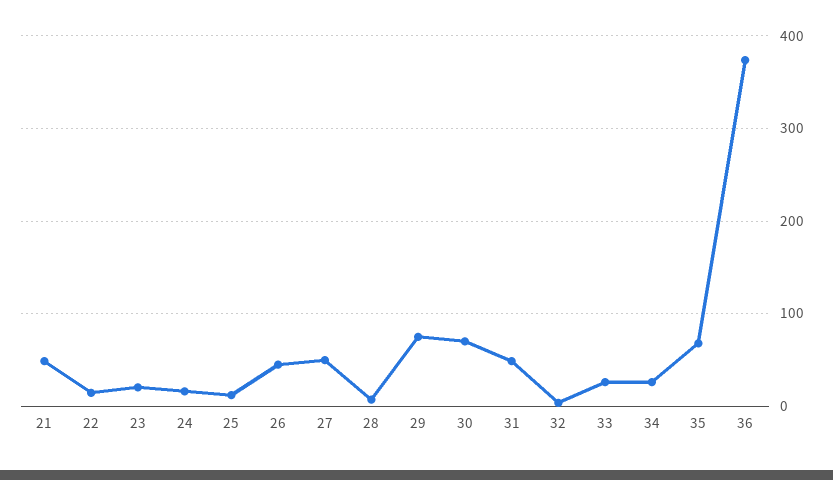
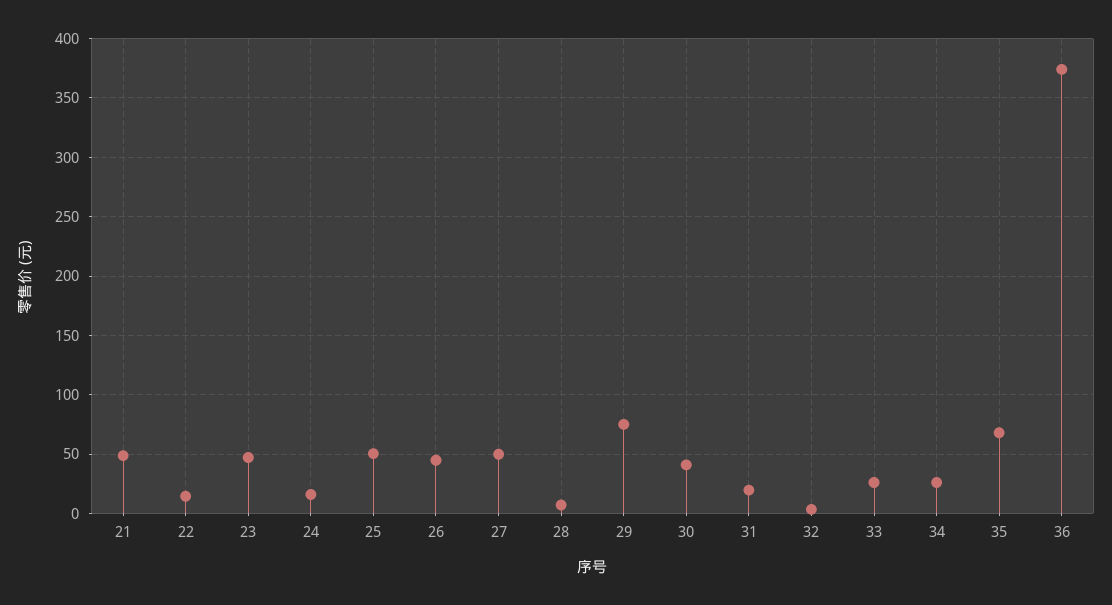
  {
    "21": 50,
    "22": 10,
-   "23": 20,
+   "23": 50,
    "24": 20,
-   "25": 10,
+   "25": 50,
    "26": 40,
    "27": 50,
    "28": 10,
    "29": 80,
-   "30": 70,
+   "30": 40,
-   "31": 50,
+   "31": 20,
    "32": 0,
    "33": 30,
    "34": 30,
    "35": 70,
    "36": 370
  }

